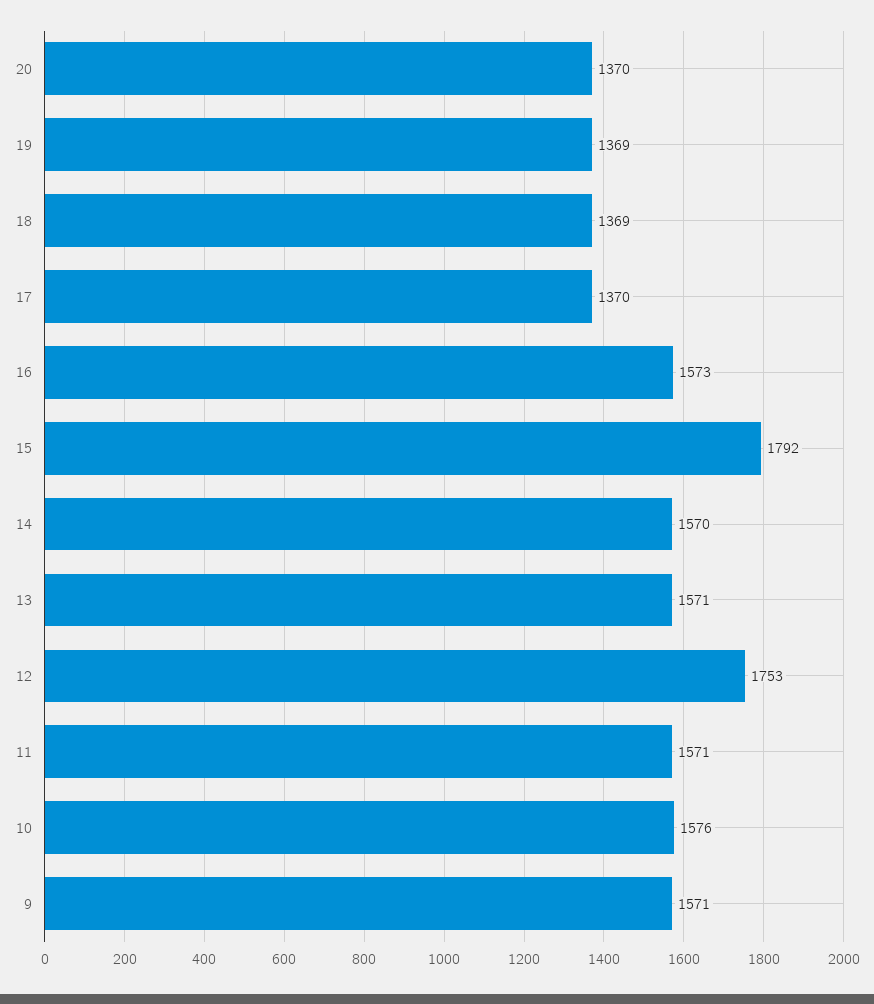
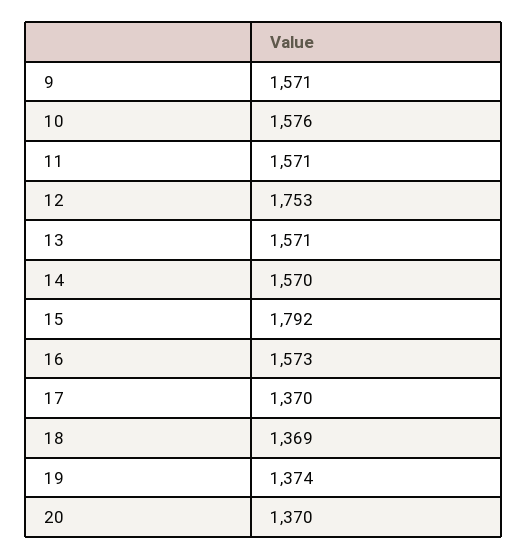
  {
    "20": 1370,
-   "19": 1369,
+   "19": 1374,
    "18": 1369,
    "17": 1370,
    "16": 1573,
    "15": 1792,
    "14": 1570,
    "13": 1571,
    "12": 1753,
    "11": 1571,
    "10": 1576,
    "9": 1571
  }

